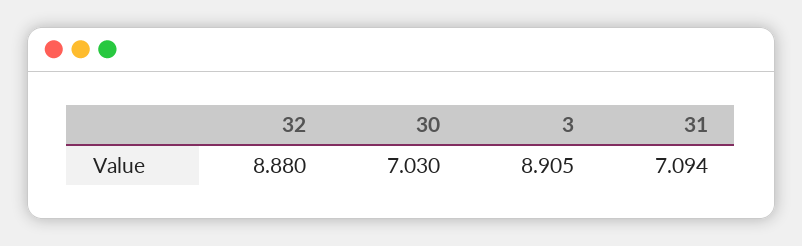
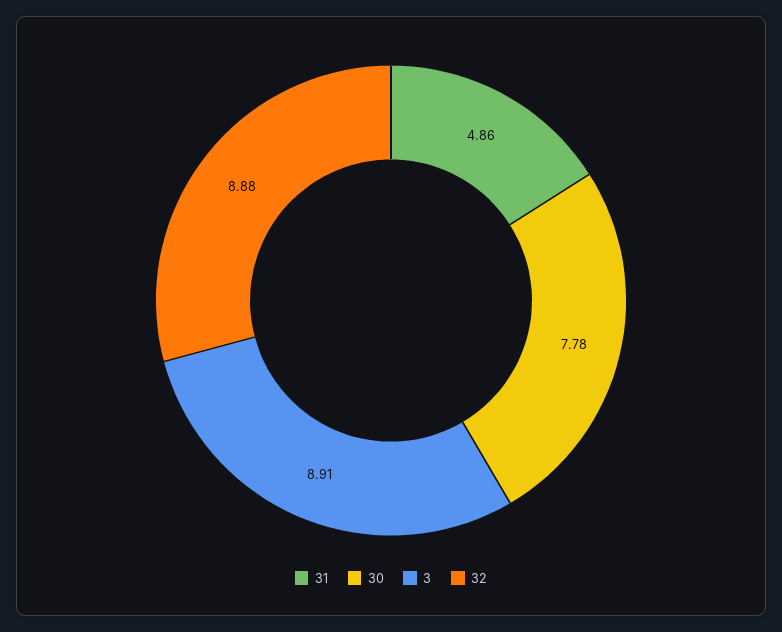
  {
    "32": 8.88,
-   "30": 7.03,
+   "30": 7.78,
    "3": 8.905,
-   "31": 7.094
+   "31": 4.86
  }

